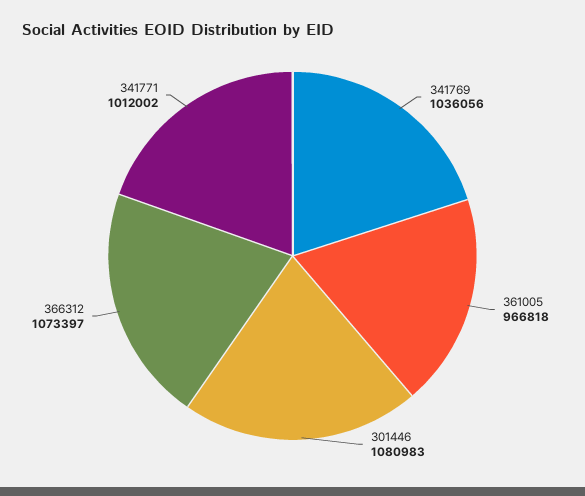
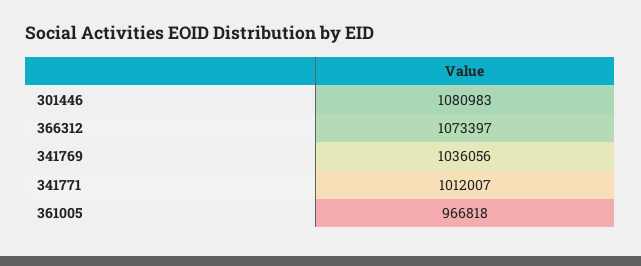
  {
    "341769": 1036056,
    "361005": 966818,
    "301446": 1080983,
    "366312": 1073397,
-   "341771": 1012002
+   "341771": 1012007
  }

